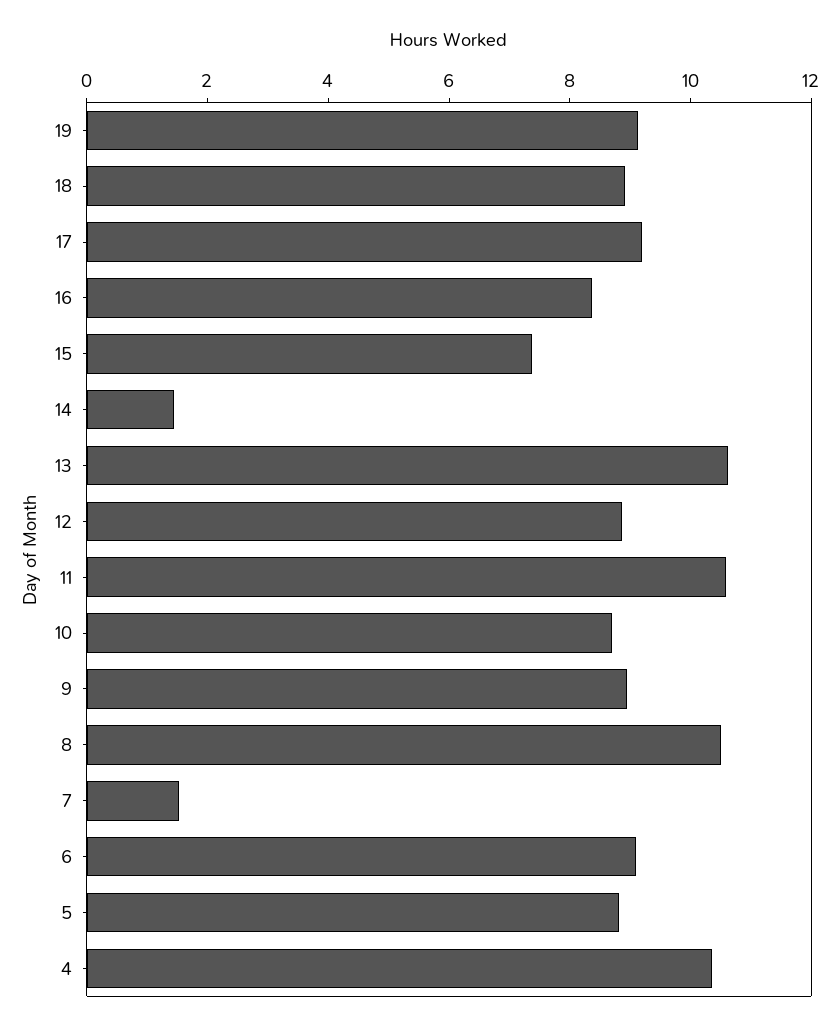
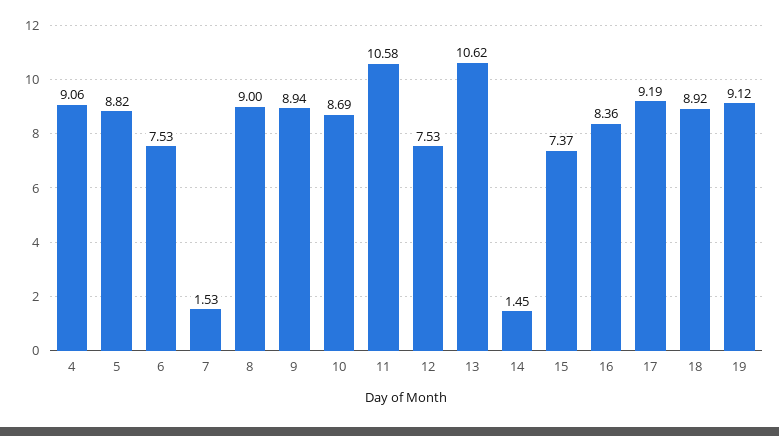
  {
    "19": 9.12,
    "18": 8.92,
    "17": 9.19,
    "16": 8.36,
    "15": 7.37,
    "14": 1.45,
    "13": 10.62,
-   "12": 9,
+   "12": 7.53,
    "11": 10.58,
    "10": 8.69,
    "9": 8.94,
-   "8": 10.5,
+   "8": 9,
    "7": 1.53,
-   "6": 9,
+   "6": 7.53,
    "5": 8.82,
-   "4": 10.5
+   "4": 9.06
  }

